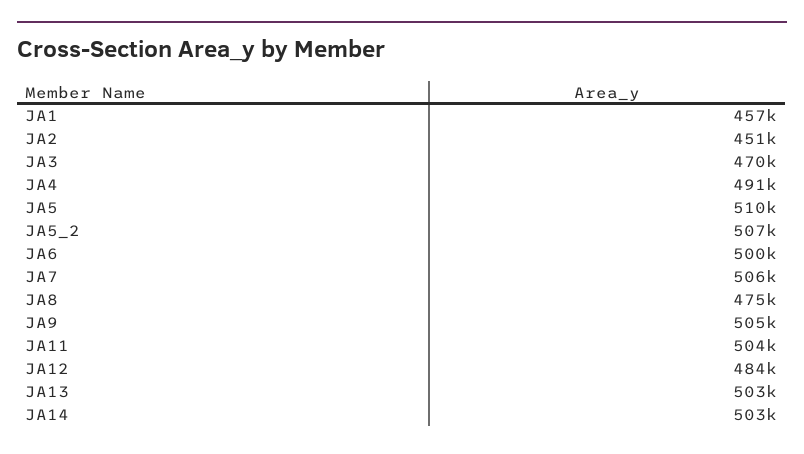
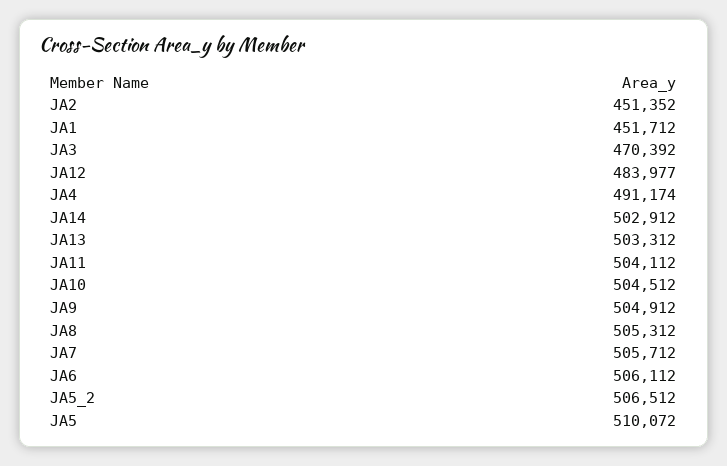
  {
-   "JA1": 457000,
+   "JA1": 451712,
    "JA2": 451352,
    "JA3": 470392,
    "JA4": 491174,
    "JA5": 510072,
    "JA5_2": 506512,
-   "JA6": 500000,
+   "JA6": 506112,
    "JA7": 505712,
-   "JA8": 475000,
+   "JA8": 505312,
    "JA9": 504912,
    "JA11": 504112,
    "JA12": 483977,
    "JA13": 503312,
-   "JA14": 502912
+   "JA14": 502912,
+   "JA10": 504512
  }

